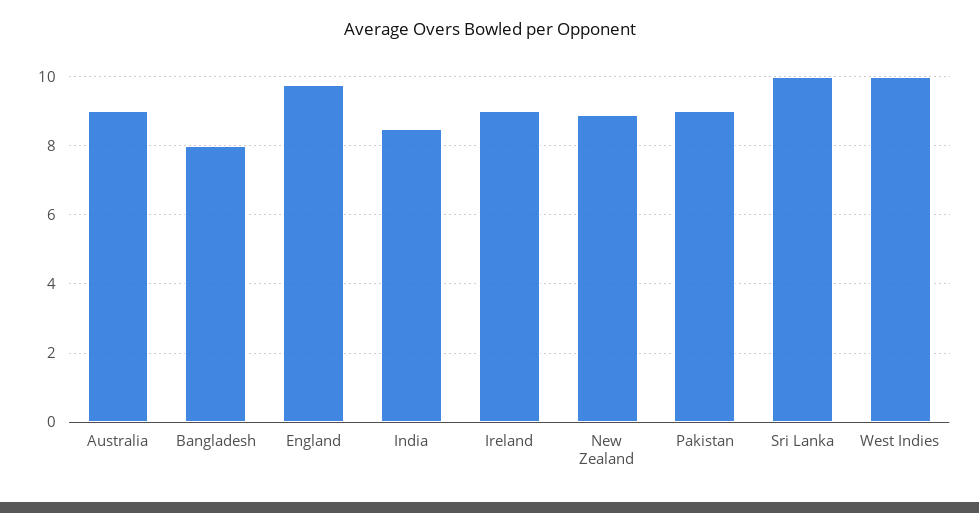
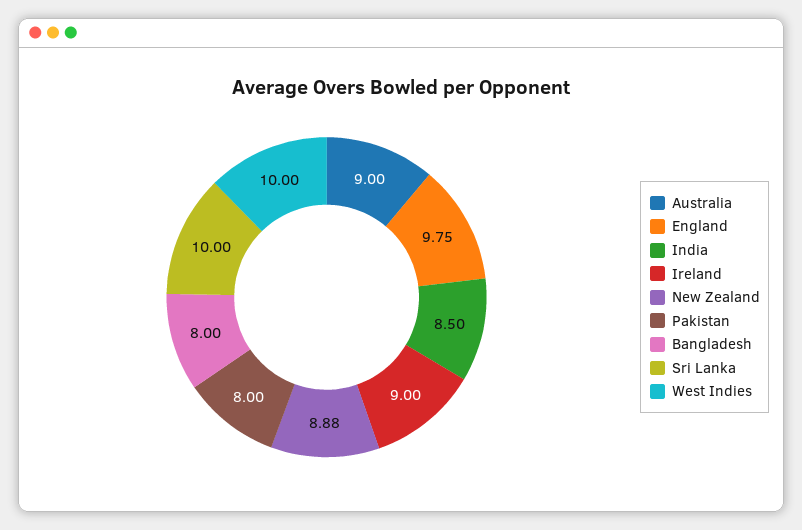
  {
    "Australia": 9,
    "Bangladesh": 8,
    "England": 9.75,
    "India": 8.5,
    "Ireland": 9,
    "New Zealand": 8.88,
-   "Pakistan": 9,
+   "Pakistan": 8,
    "Sri Lanka": 10,
    "West Indies": 10
  }

